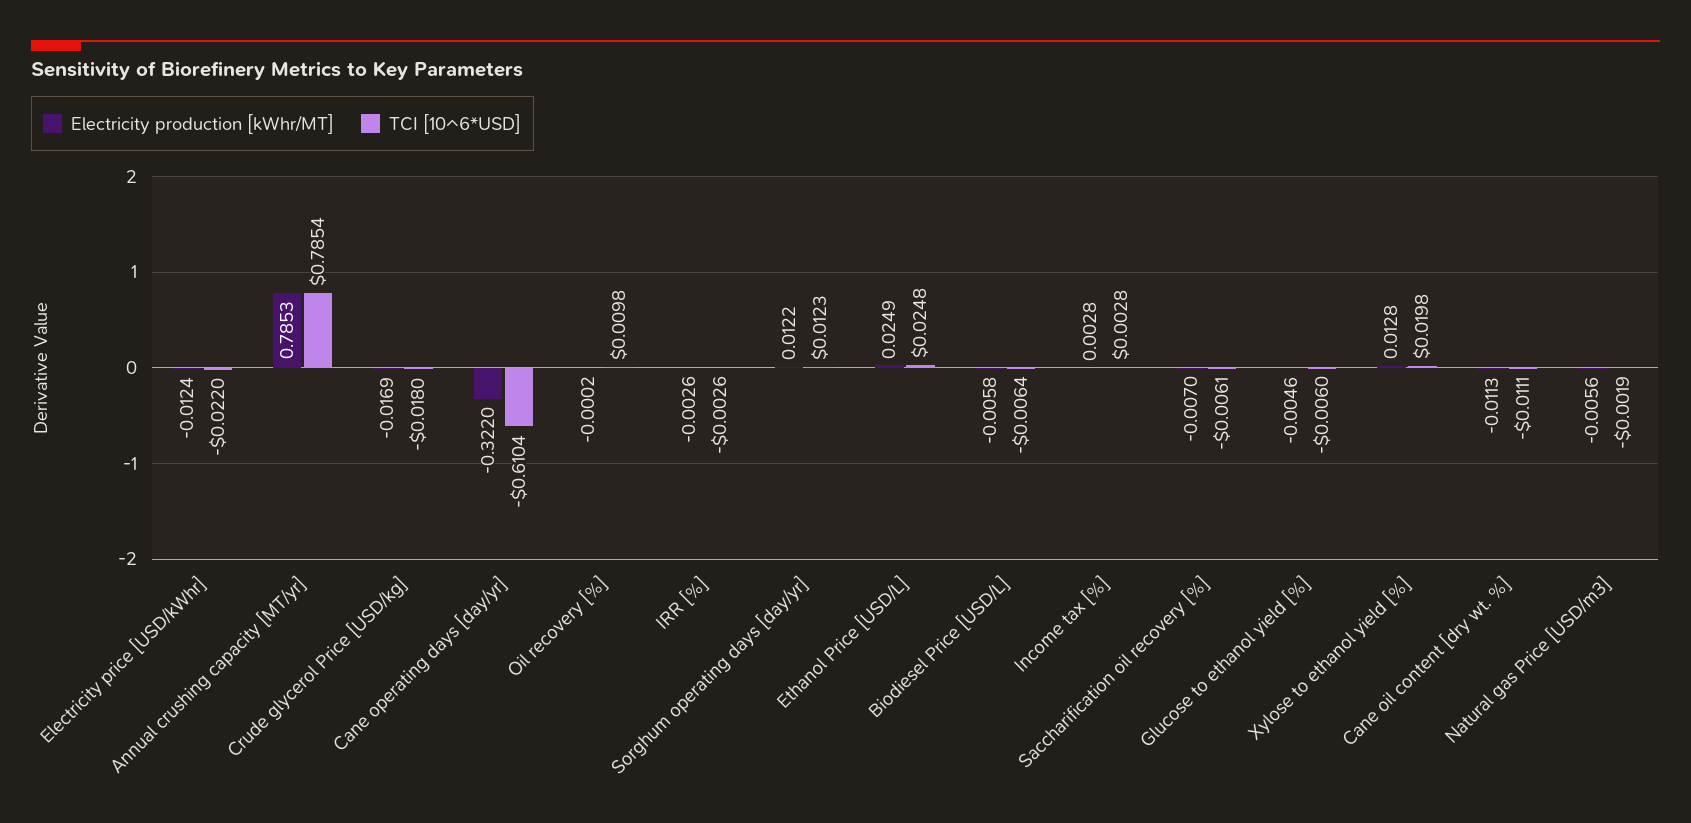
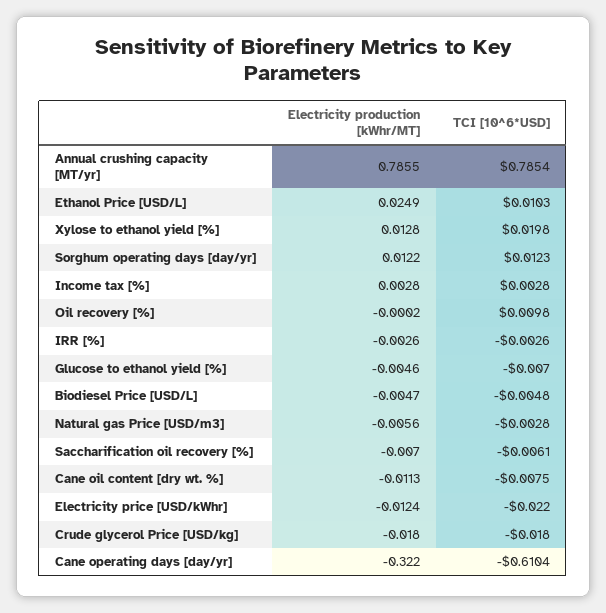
  {
    "Electricity production [kWhr/MT]": {
      "Electricity price [USD/kWhr]": -0.0124,
-     "Annual crushing capacity [MT/yr]": 0.7853,
+     "Annual crushing capacity [MT/yr]": 0.7855,
-     "Crude glycerol Price [USD/kg]": -0.0169,
+     "Crude glycerol Price [USD/kg]": -0.018,
      "Cane operating days [day/yr]": -0.322,
      "Oil recovery [%]": -0.0002,
      "IRR [%]": -0.0026,
      "Sorghum operating days [day/yr]": 0.0122,
      "Ethanol Price [USD/L]": 0.0249,
-     "Biodiesel Price [USD/L]": -0.0058,
+     "Biodiesel Price [USD/L]": -0.0047,
      "Income tax [%]": 0.0028,
      "Saccharification oil recovery [%]": -0.007,
      "Glucose to ethanol yield [%]": -0.0046,
      "Xylose to ethanol yield [%]": 0.0128,
      "Cane oil content [dry wt. %]": -0.0113,
      "Natural gas Price [USD/m3]": -0.0056
    },
    "TCI [10^6*USD]": {
      "Electricity price [USD/kWhr]": -0.022,
      "Annual crushing capacity [MT/yr]": 0.7854,
      "Crude glycerol Price [USD/kg]": -0.018,
      "Cane operating days [day/yr]": -0.6104,
      "Oil recovery [%]": 0.0098,
      "IRR [%]": -0.0026,
      "Sorghum operating days [day/yr]": 0.0123,
-     "Ethanol Price [USD/L]": 0.0248,
+     "Ethanol Price [USD/L]": 0.0103,
-     "Biodiesel Price [USD/L]": -0.0064,
+     "Biodiesel Price [USD/L]": -0.0048,
      "Income tax [%]": 0.0028,
      "Saccharification oil recovery [%]": -0.0061,
-     "Glucose to ethanol yield [%]": -0.006,
+     "Glucose to ethanol yield [%]": -0.007,
      "Xylose to ethanol yield [%]": 0.0198,
-     "Cane oil content [dry wt. %]": -0.0111,
+     "Cane oil content [dry wt. %]": -0.0075,
-     "Natural gas Price [USD/m3]": -0.0019
+     "Natural gas Price [USD/m3]": -0.0028
    }
  }

